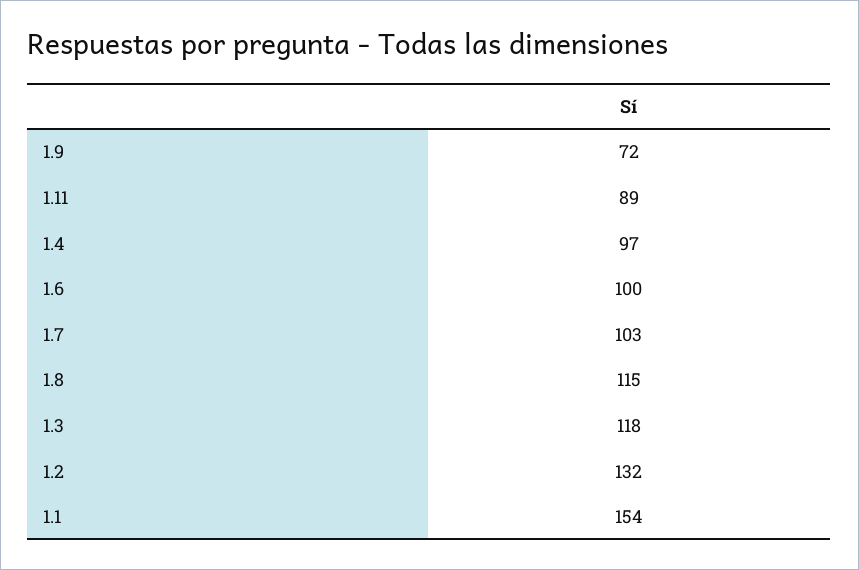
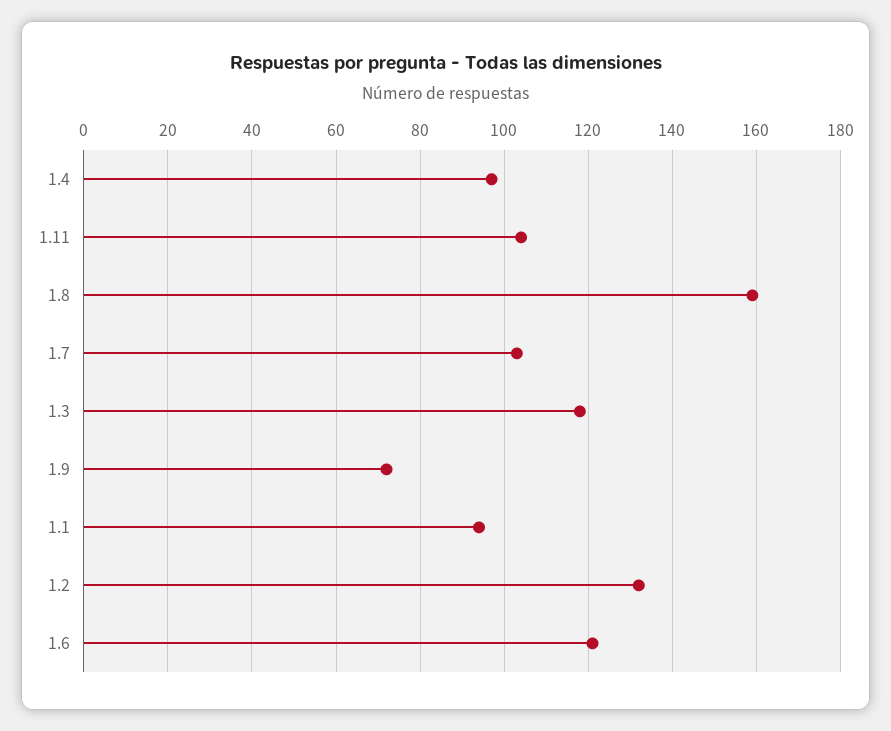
  {
    "1.9": 72,
-   "1.11": 89,
+   "1.11": 105,
    "1.4": 97,
-   "1.6": 100,
+   "1.6": 120,
    "1.7": 103,
-   "1.8": 115,
+   "1.8": 160,
    "1.3": 118,
    "1.2": 132,
-   "1.1": 154
+   "1.1": 95
  }

